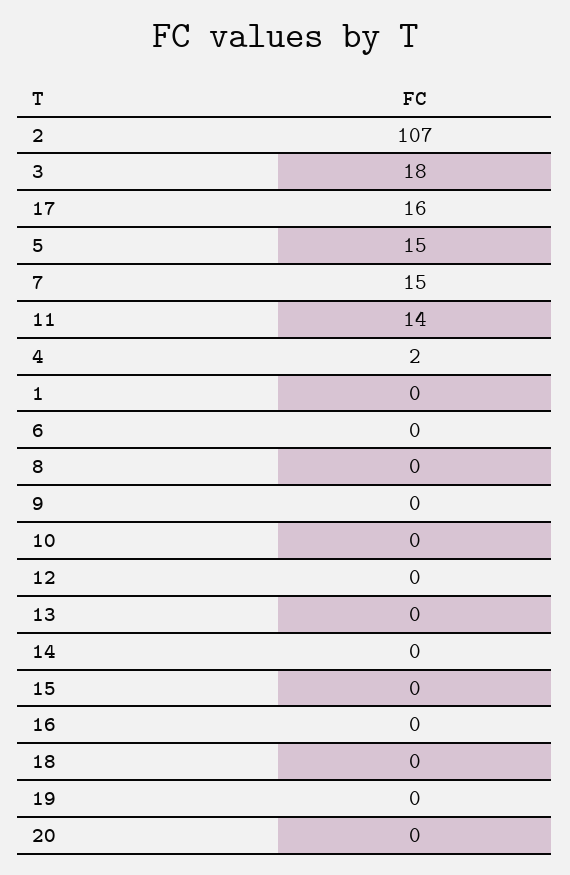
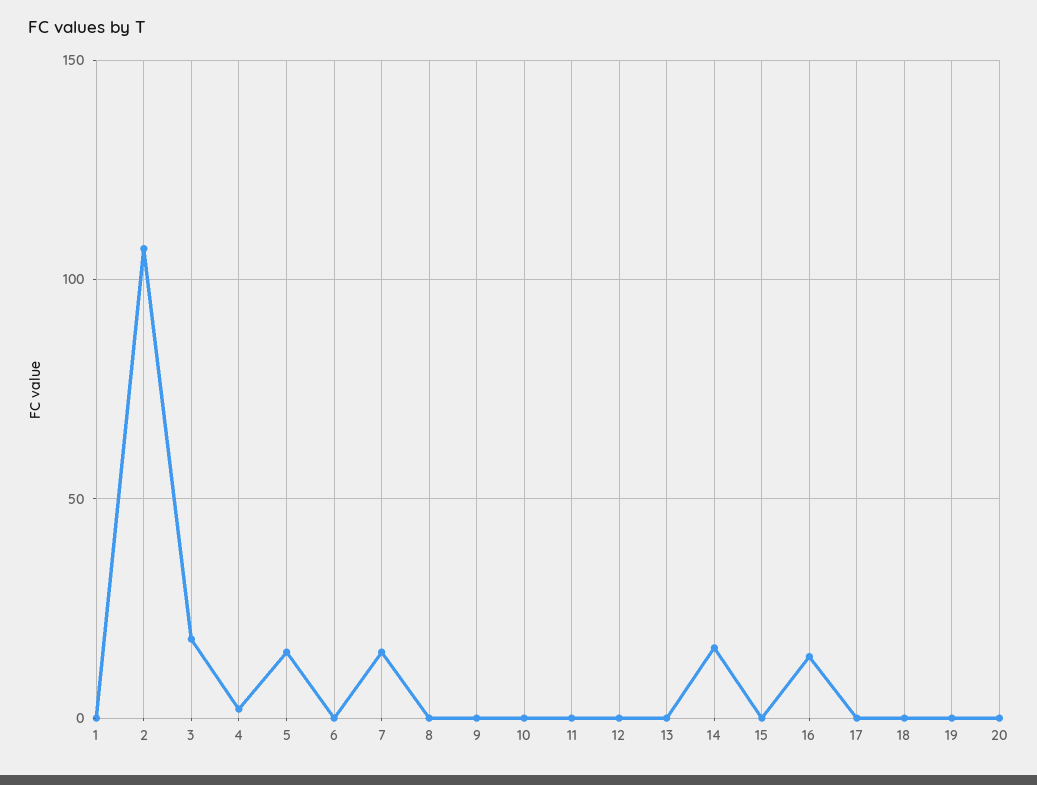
  {
    "2": 107,
    "3": 18,
-   "17": 16,
+   "17": 0,
    "5": 15,
    "7": 15,
-   "11": 14,
+   "11": 0,
    "4": 2,
    "1": 0,
    "6": 0,
    "8": 0,
    "9": 0,
    "10": 0,
    "12": 0,
    "13": 0,
-   "14": 0,
+   "14": 15,
    "15": 0,
-   "16": 0,
+   "16": 15,
    "18": 0,
    "19": 0,
    "20": 0
  }

